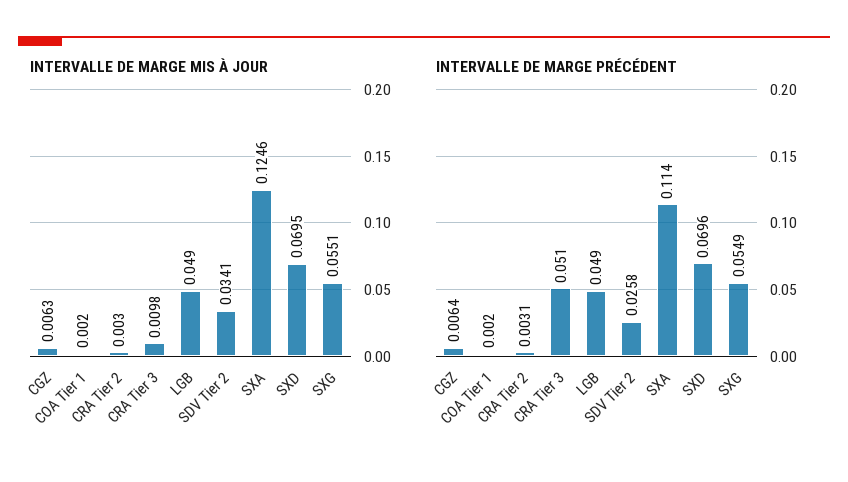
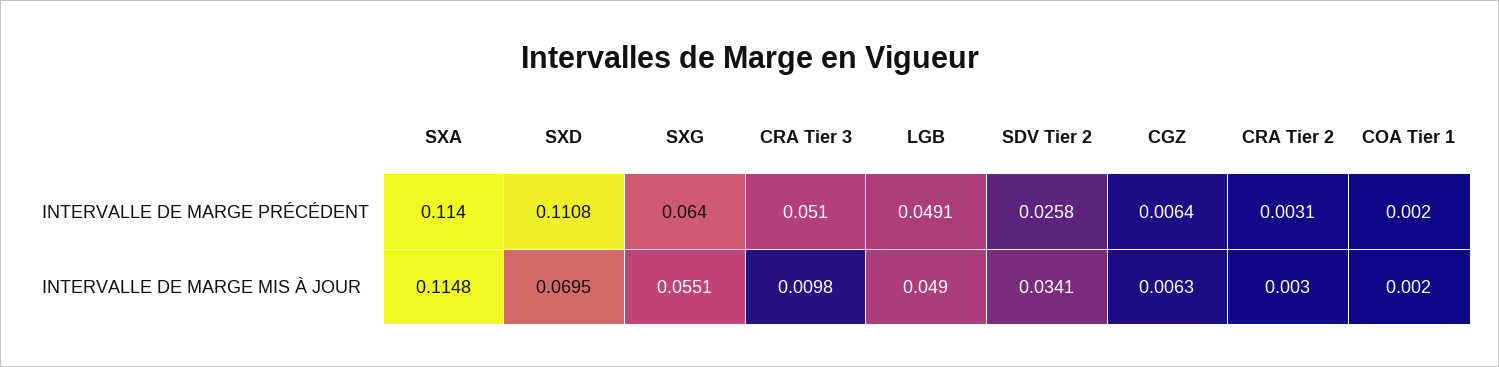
  {
    "INTERVALLE DE MARGE MIS À JOUR": {
      "CGZ": 0.0063,
      "COA Tier 1": 0.002,
      "CRA Tier 2": 0.003,
      "CRA Tier 3": 0.0098,
      "LGB": 0.049,
      "SDV Tier 2": 0.0341,
-     "SXA": 0.1246,
+     "SXA": 0.1148,
      "SXD": 0.0695,
      "SXG": 0.0551
    },
    "INTERVALLE DE MARGE PRÉCÉDENT": {
      "CGZ": 0.0064,
      "COA Tier 1": 0.002,
      "CRA Tier 2": 0.0031,
      "CRA Tier 3": 0.051,
-     "LGB": 0.049,
+     "LGB": 0.0491,
      "SDV Tier 2": 0.0258,
      "SXA": 0.114,
-     "SXD": 0.0696,
+     "SXD": 0.1108,
-     "SXG": 0.0549
+     "SXG": 0.064
    }
  }

